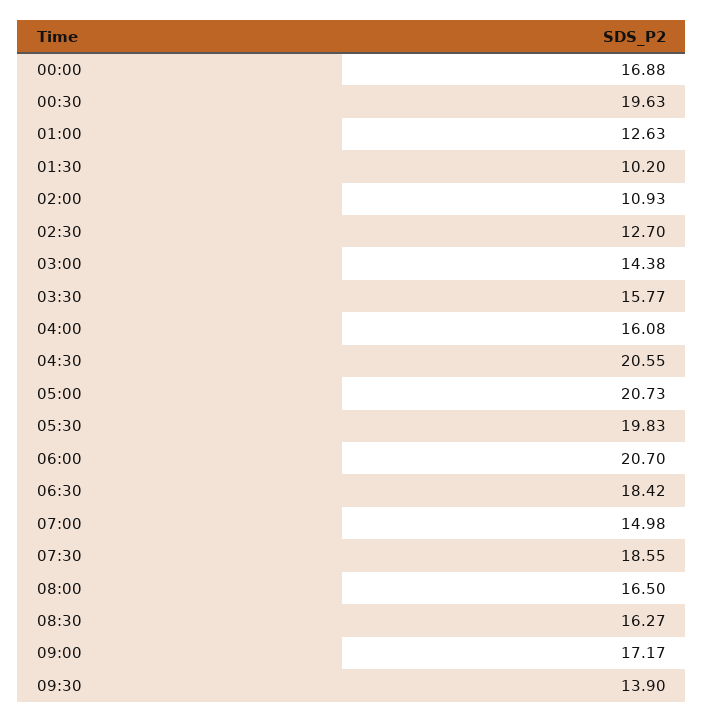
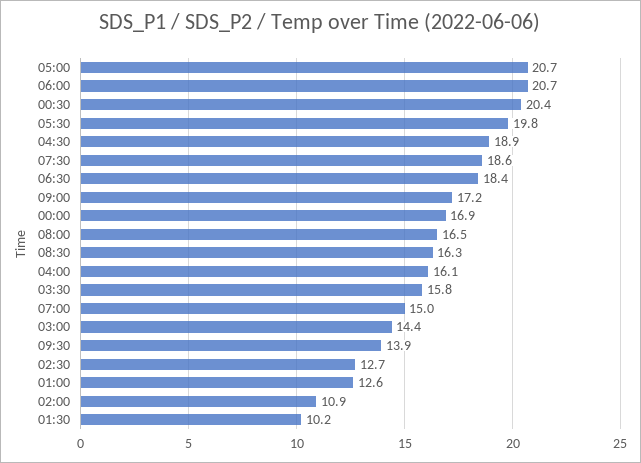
  {
    "00:00": 16.88,
-   "00:30": 19.63,
+   "00:30": 20.4,
    "01:00": 12.63,
    "01:30": 10.2,
    "02:00": 10.93,
    "02:30": 12.7,
    "03:00": 14.38,
    "03:30": 15.77,
    "04:00": 16.08,
-   "04:30": 20.55,
+   "04:30": 18.9,
    "05:00": 20.73,
    "05:30": 19.83,
    "06:00": 20.7,
    "06:30": 18.42,
    "07:00": 14.98,
    "07:30": 18.55,
    "08:00": 16.5,
    "08:30": 16.27,
    "09:00": 17.17,
    "09:30": 13.9
  }

